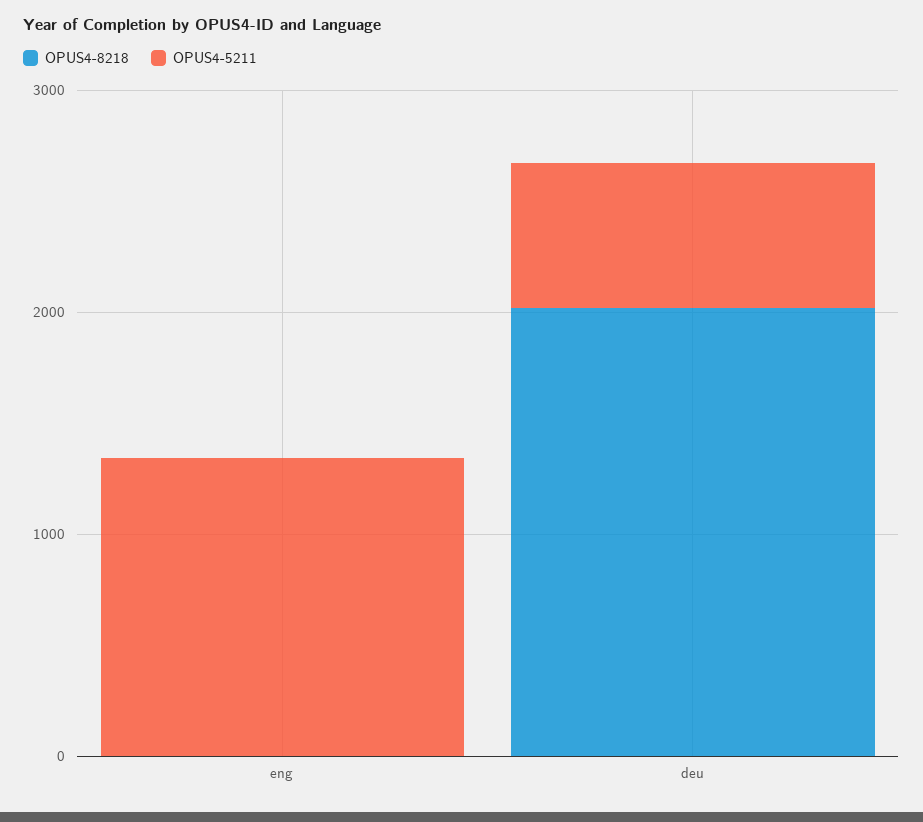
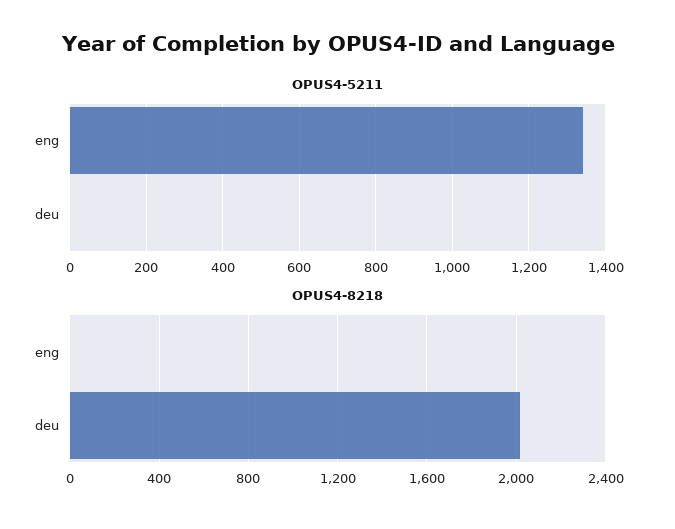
  {
    "OPUS4-8218": {
      "eng": 0,
      "deu": 2000
    },
    "OPUS4-5211": {
      "eng": 1340,
-     "deu": 600
+     "deu": 0
    }
  }

